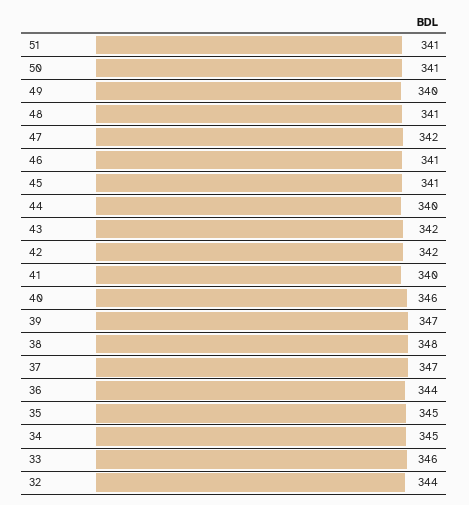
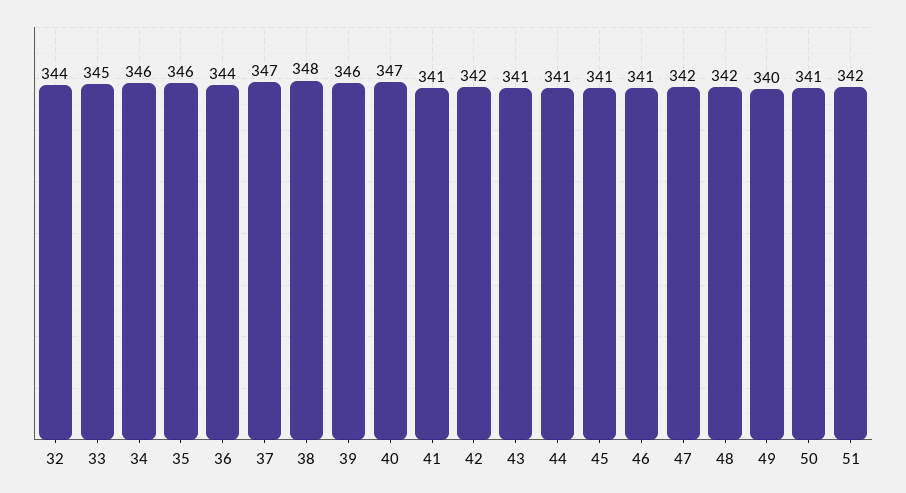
  {
-   "51": 341,
+   "51": 342,
    "50": 341,
    "49": 340,
-   "48": 341,
+   "48": 342,
    "47": 342,
    "46": 341,
    "45": 341,
-   "44": 340,
+   "44": 341,
-   "43": 342,
+   "43": 341,
    "42": 342,
-   "41": 340,
+   "41": 341,
-   "40": 346,
+   "40": 347,
-   "39": 347,
+   "39": 346,
    "38": 348,
    "37": 347,
    "36": 344,
-   "35": 345,
+   "35": 346,
-   "34": 345,
+   "34": 346,
-   "33": 346,
+   "33": 345,
    "32": 344
  }

